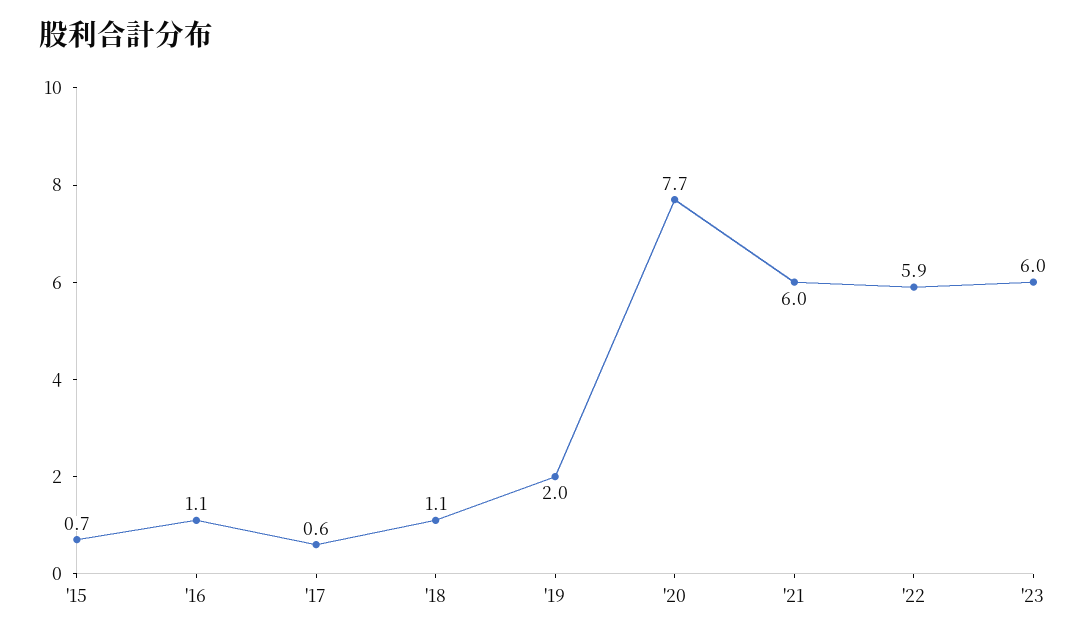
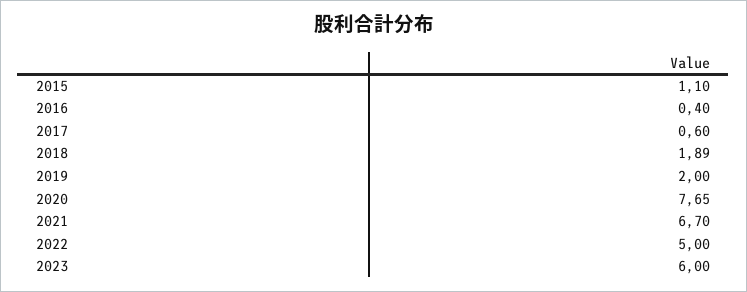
  {
-   "'15": 0.7,
+   "'15": 1.1,
-   "'16": 1.1,
+   "'16": 0.4,
    "'17": 0.6,
-   "'18": 1.1,
+   "'18": 1.89,
    "'19": 2,
    "'20": 7.65,
-   "'21": 6,
+   "'21": 6.7,
-   "'22": 5.9,
+   "'22": 5,
    "'23": 6
  }

